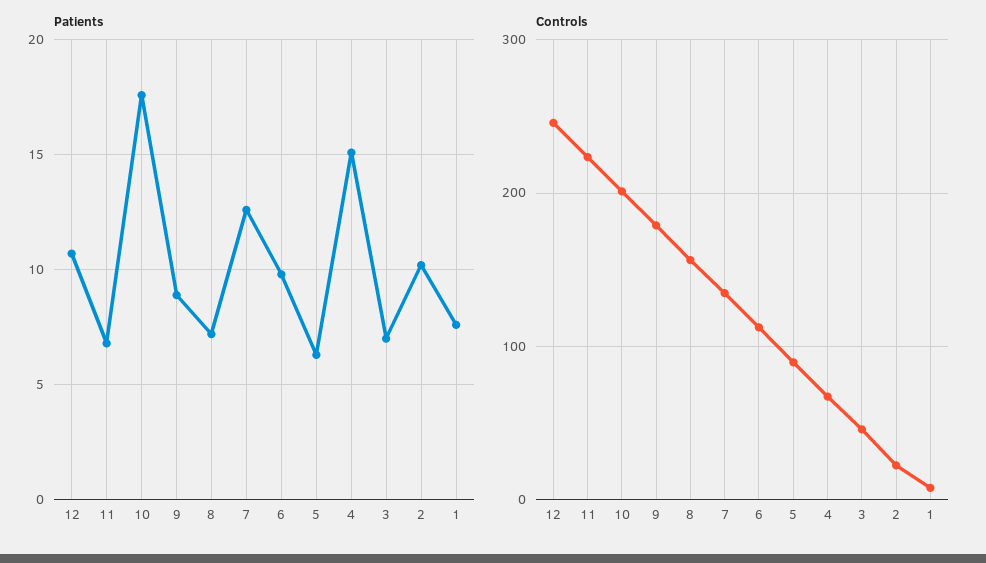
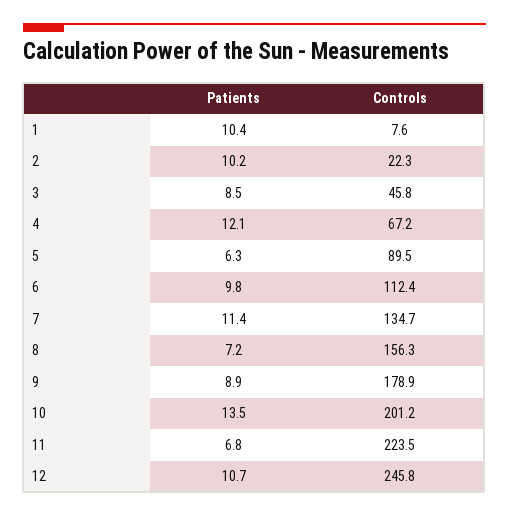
  {
    "Patients": {
      "12": 10.7,
      "11": 6.8,
-     "10": 17.5,
+     "10": 13.5,
      "9": 8.9,
      "8": 7.2,
-     "7": 12.5,
+     "7": 11.4,
      "6": 9.8,
      "5": 6.3,
-     "4": 15,
+     "4": 12.1,
-     "3": 7,
+     "3": 8.5,
      "2": 10.2,
-     "1": 7.5
+     "1": 10.4
    },
    "Controls": {
      "12": 245.8,
      "11": 223.5,
      "10": 201.2,
      "9": 178.9,
      "8": 156.3,
      "7": 134.7,
      "6": 112.4,
      "5": 89.5,
      "4": 67.2,
      "3": 45.8,
      "2": 22.3,
      "1": 7.6
    }
  }

